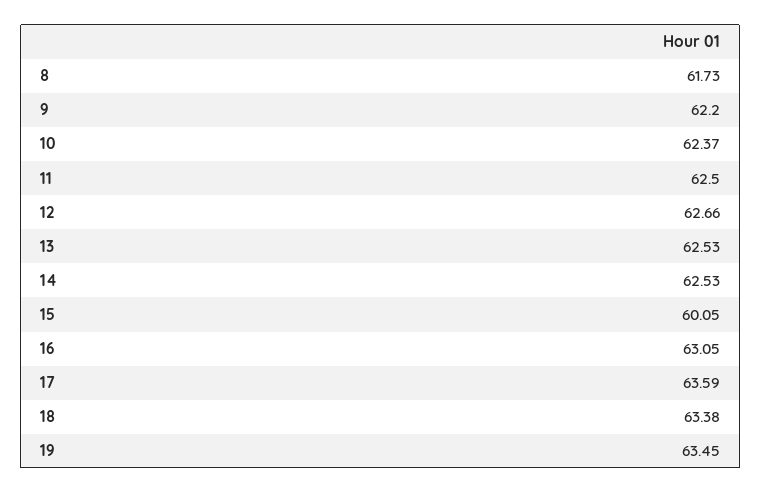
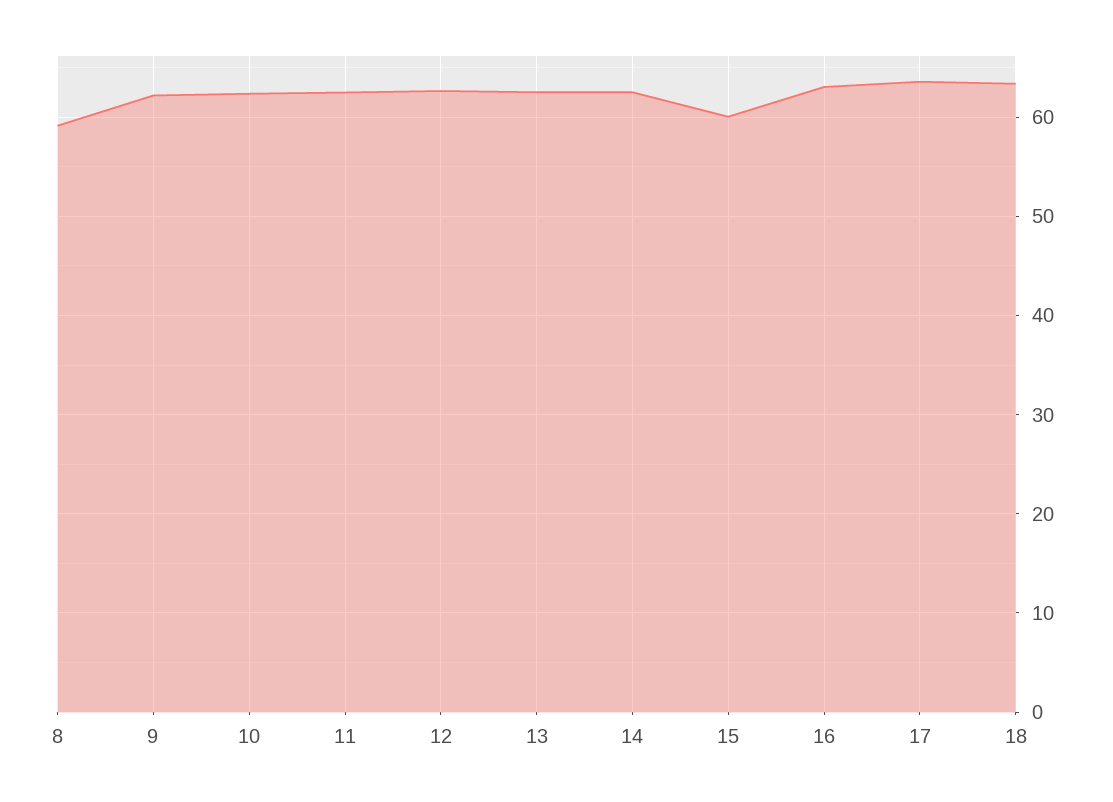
  {
-   "8": 61.73,
+   "8": 59,
    "9": 62.2,
    "10": 62.37,
    "11": 62.5,
    "12": 62.66,
    "13": 62.53,
    "14": 62.53,
    "15": 60.05,
    "16": 63.05,
    "17": 63.59,
-   "18": 63.38,
+   "18": 63.38
-   "19": 63.45
  }

